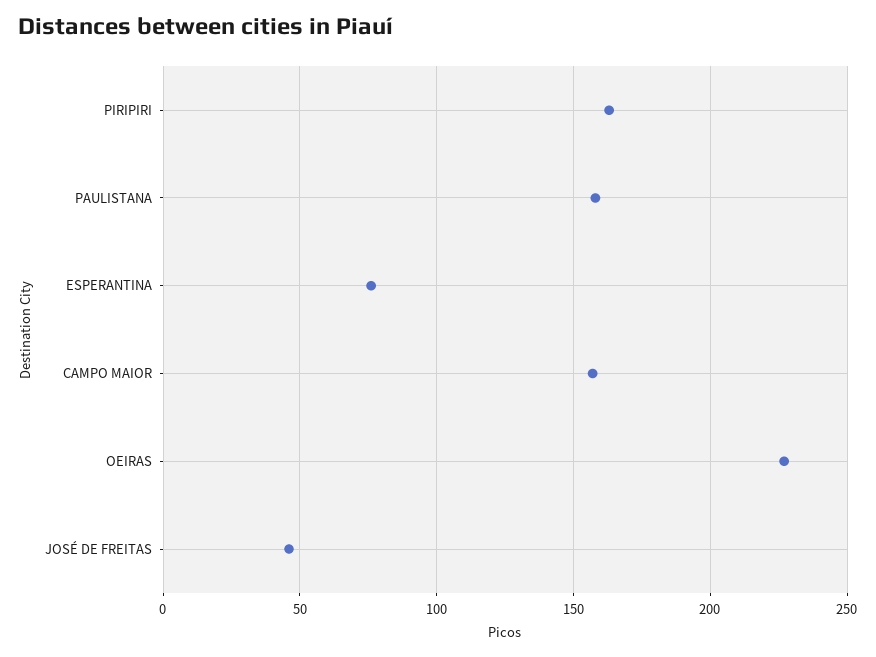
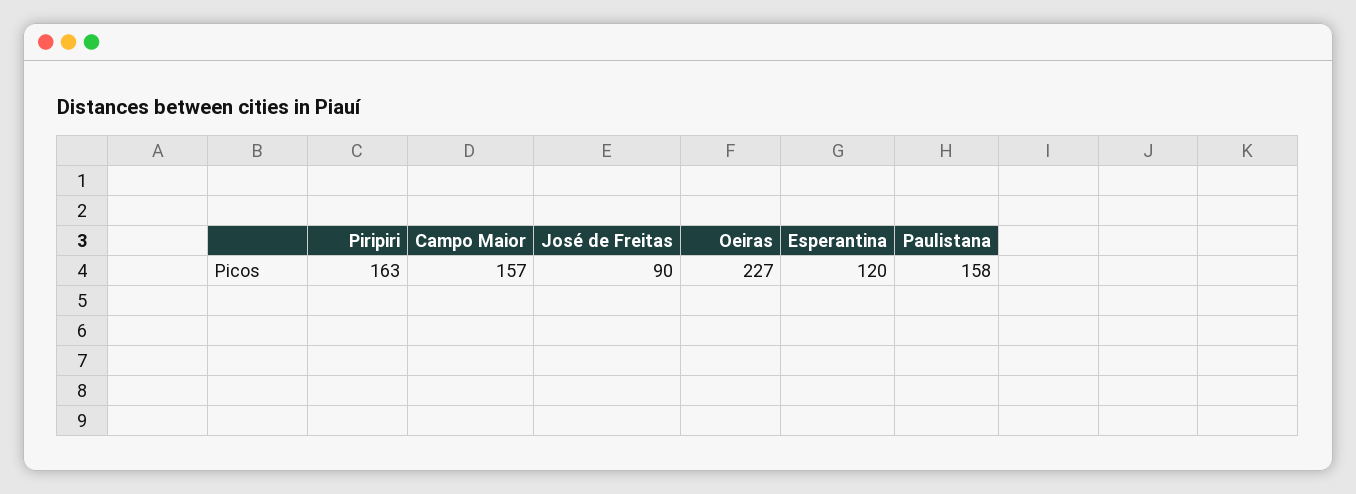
  {
    "PIRIPIRI": 163,
    "PAULISTANA": 158,
-   "ESPERANTINA": 75,
+   "ESPERANTINA": 120,
    "CAMPO MAIOR": 157,
    "OEIRAS": 227,
-   "JOSÉ DE FREITAS": 45
+   "JOSÉ DE FREITAS": 90
  }

